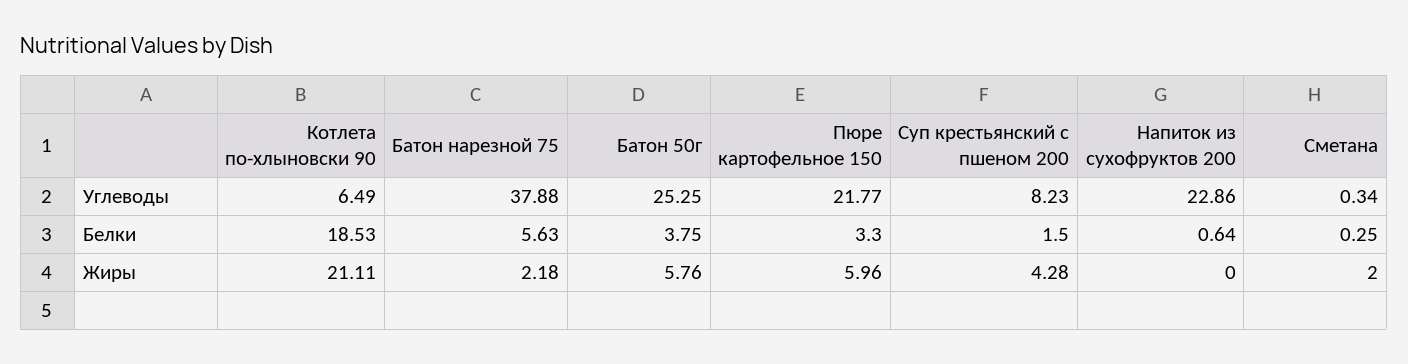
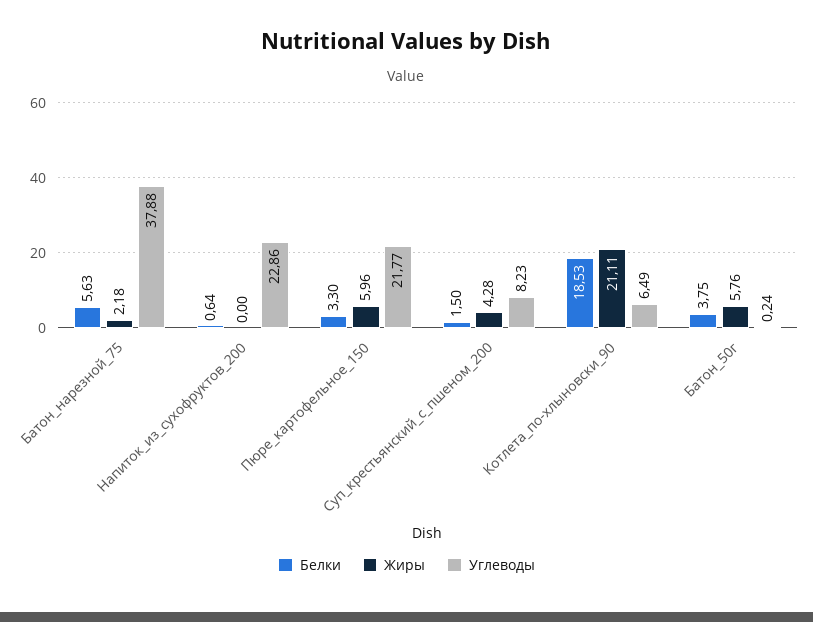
  {
    "Углеводы": {
      "Котлета по-хлыновски 90": 6.49,
      "Батон нарезной 75": 37.88,
-     "Батон 50г": 25.25,
+     "Батон 50г": 0.24,
      "Пюре картофельное 150": 21.77,
      "Суп крестьянский с пшеном 200": 8.23,
-     "Напиток из сухофруктов 200": 22.86,
+     "Напиток из сухофруктов 200": 22.86
-     "Сметана": 0.34
    },
    "Белки": {
      "Котлета по-хлыновски 90": 18.53,
      "Батон нарезной 75": 5.63,
      "Батон 50г": 3.75,
      "Пюре картофельное 150": 3.3,
      "Суп крестьянский с пшеном 200": 1.5,
-     "Напиток из сухофруктов 200": 0.64,
+     "Напиток из сухофруктов 200": 0.64
-     "Сметана": 0.25
    },
    "Жиры": {
      "Котлета по-хлыновски 90": 21.11,
      "Батон нарезной 75": 2.18,
      "Батон 50г": 5.76,
      "Пюре картофельное 150": 5.96,
      "Суп крестьянский с пшеном 200": 4.28,
-     "Напиток из сухофруктов 200": 0,
+     "Напиток из сухофруктов 200": 0
-     "Сметана": 2
    }
  }

